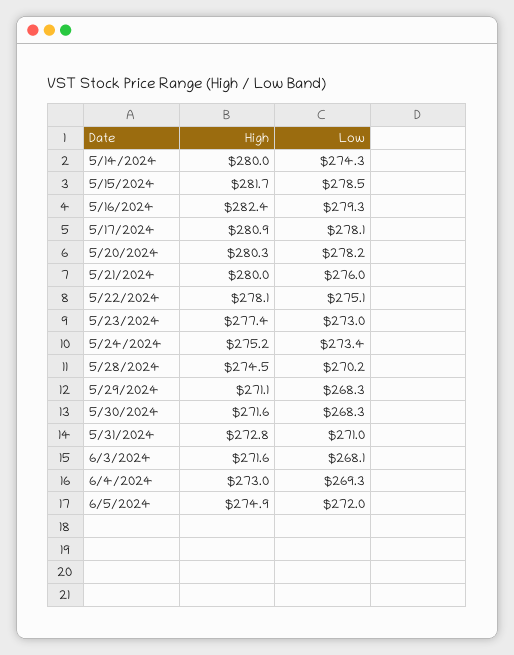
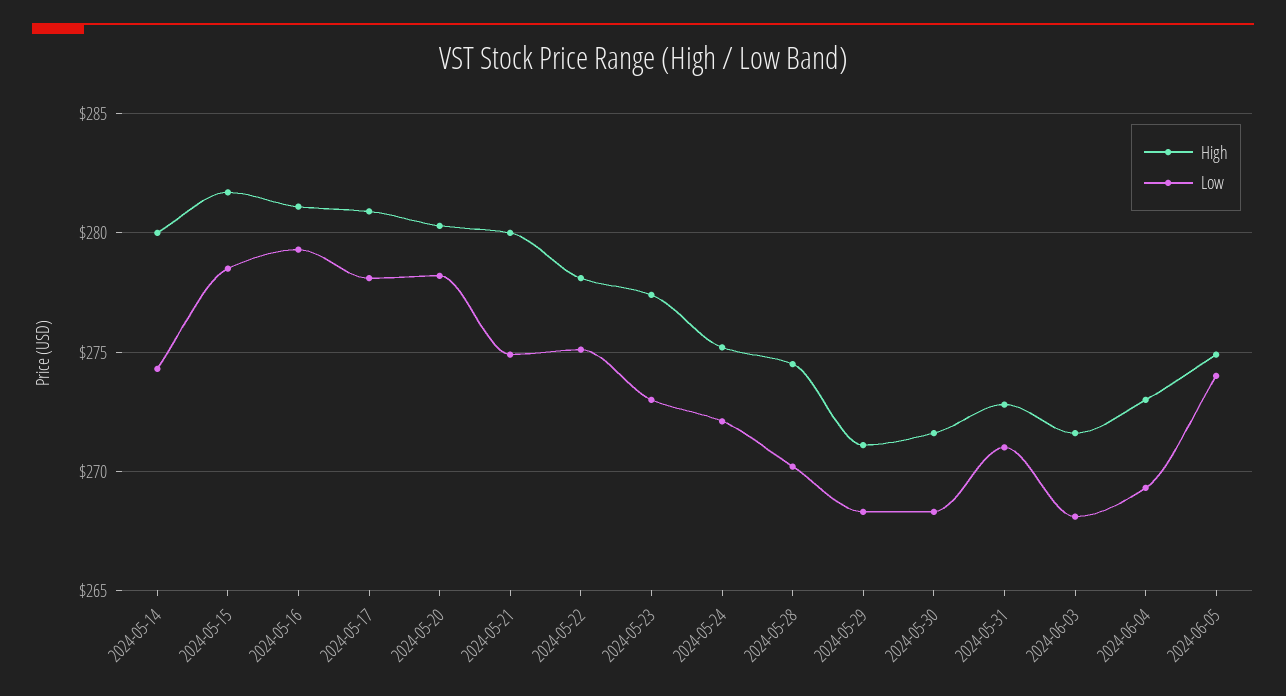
  {
    "High": {
      "5/14/2024": 280,
      "5/15/2024": 281.7,
-     "5/16/2024": 282.4,
+     "5/16/2024": 281,
      "5/17/2024": 280.9,
      "5/20/2024": 280.3,
      "5/21/2024": 280,
      "5/22/2024": 278.1,
      "5/23/2024": 277.4,
      "5/24/2024": 275.2,
      "5/28/2024": 274.5,
      "5/29/2024": 271.1,
      "5/30/2024": 271.6,
      "5/31/2024": 272.8,
      "6/3/2024": 271.6,
      "6/4/2024": 273,
      "6/5/2024": 274.9
    },
    "Low": {
      "5/14/2024": 274.3,
      "5/15/2024": 278.5,
      "5/16/2024": 279.3,
      "5/17/2024": 278.1,
      "5/20/2024": 278.2,
-     "5/21/2024": 276,
+     "5/21/2024": 275,
      "5/22/2024": 275.1,
      "5/23/2024": 273,
-     "5/24/2024": 273.4,
+     "5/24/2024": 272,
      "5/28/2024": 270.2,
      "5/29/2024": 268.3,
      "5/30/2024": 268.3,
      "5/31/2024": 271,
      "6/3/2024": 268.1,
      "6/4/2024": 269.3,
-     "6/5/2024": 272
+     "6/5/2024": 274
    }
  }

